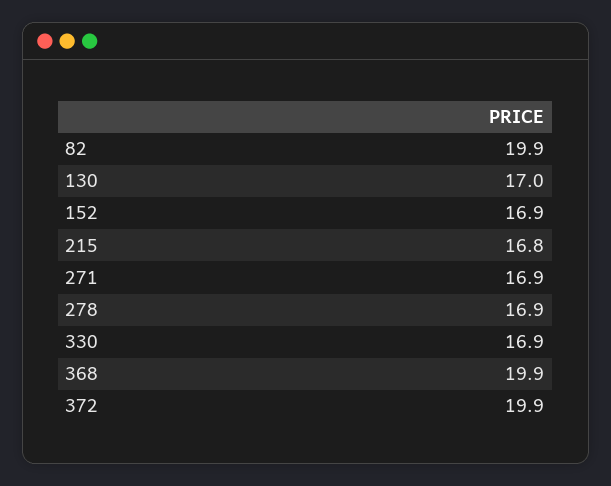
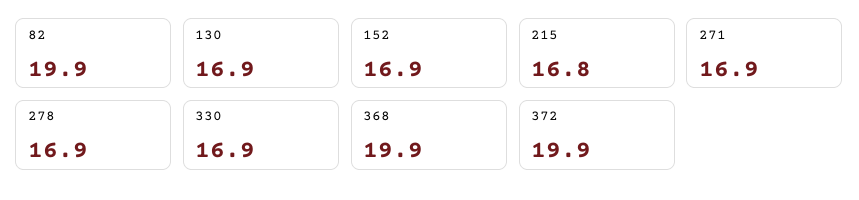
  {
    "82": 19.9,
-   "130": 17,
+   "130": 16.9,
    "152": 16.9,
    "215": 16.8,
    "271": 16.9,
    "278": 16.9,
    "330": 16.9,
    "368": 19.9,
    "372": 19.9
  }

